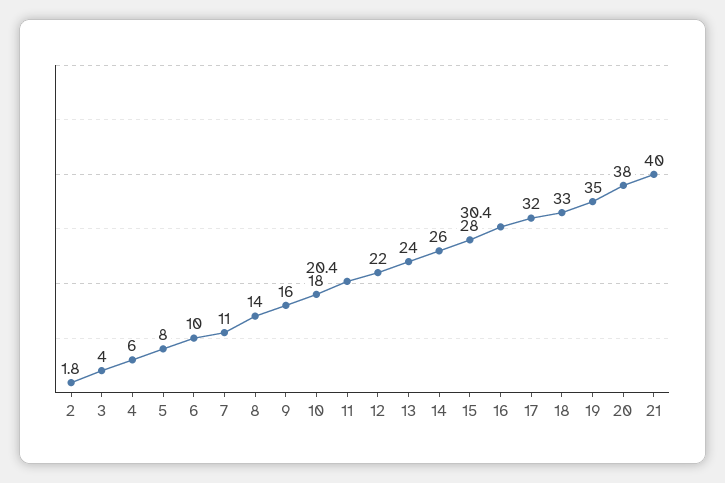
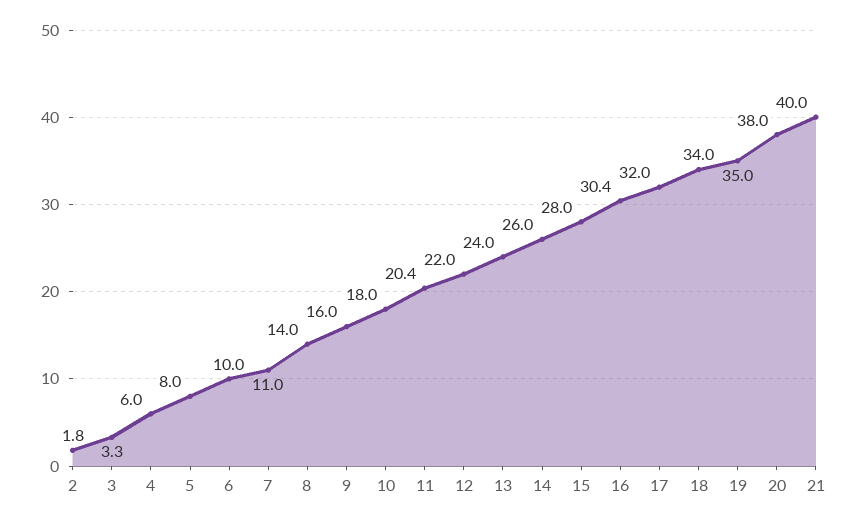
  {
    "2": 1.8,
-   "3": 4,
+   "3": 3.3,
    "4": 6,
    "5": 8,
    "6": 10,
    "7": 11,
    "8": 14,
    "9": 16,
    "10": 18,
    "11": 20.4,
    "12": 22,
    "13": 24,
    "14": 26,
    "15": 28,
    "16": 30.4,
    "17": 32,
-   "18": 33,
+   "18": 34,
    "19": 35,
    "20": 38,
    "21": 40
  }

